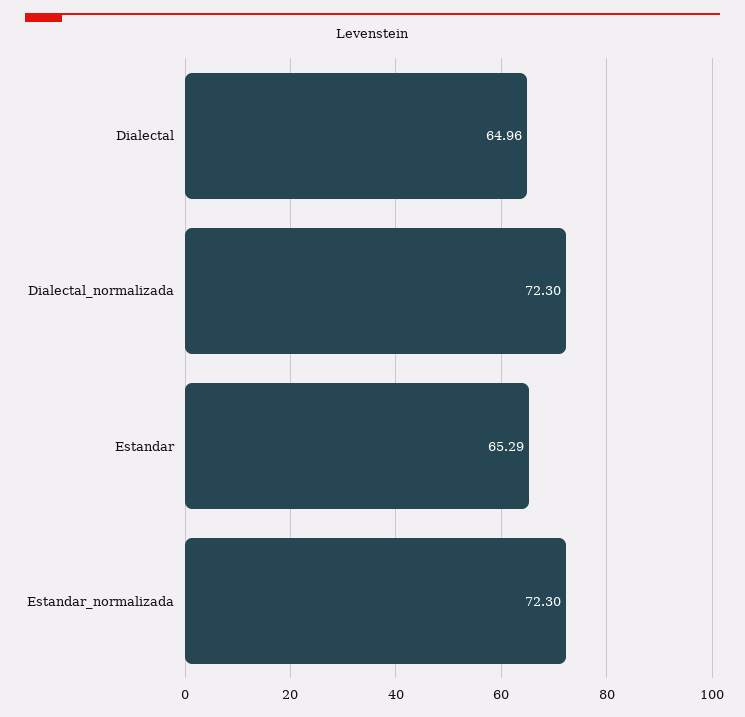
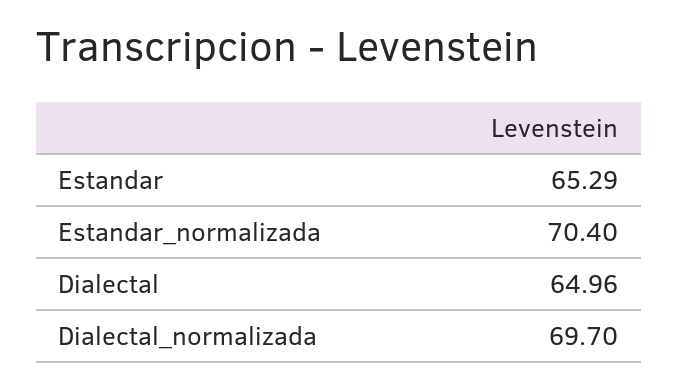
  {
    "Dialectal": 64.96,
-   "Dialectal_normalizada": 72.3,
+   "Dialectal_normalizada": 69.7,
    "Estandar": 65.29,
-   "Estandar_normalizada": 72.3
+   "Estandar_normalizada": 70.4
  }

